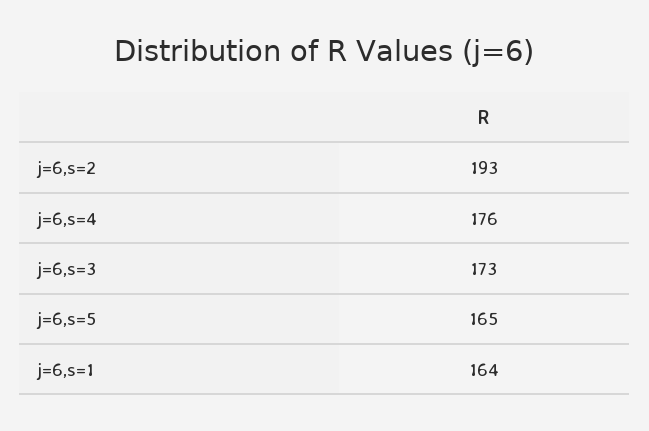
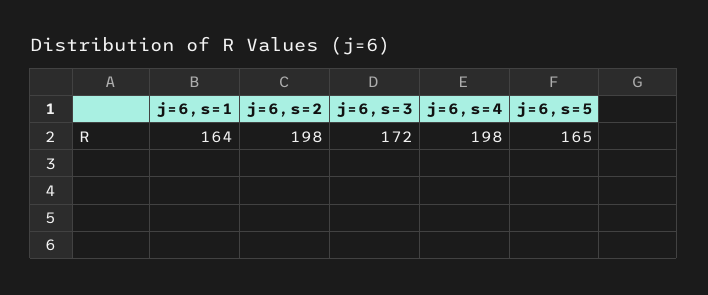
  {
-   "j=6,s=2": 193,
+   "j=6,s=2": 198,
-   "j=6,s=4": 176,
+   "j=6,s=4": 198,
-   "j=6,s=3": 173,
+   "j=6,s=3": 172,
    "j=6,s=5": 165,
    "j=6,s=1": 164
  }

